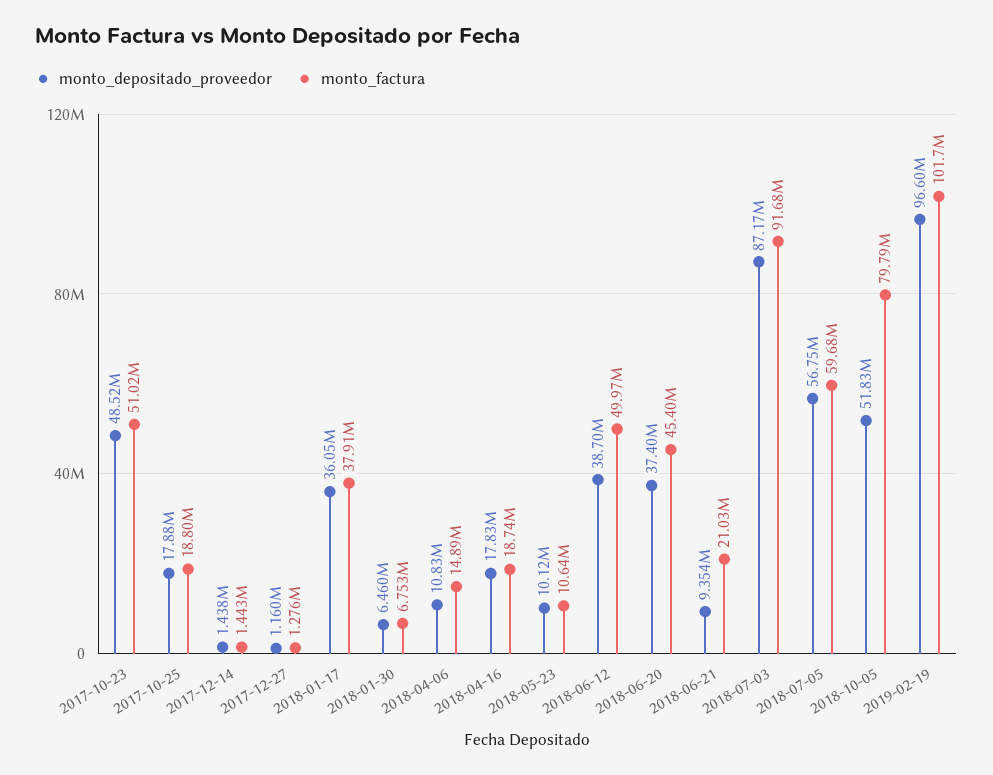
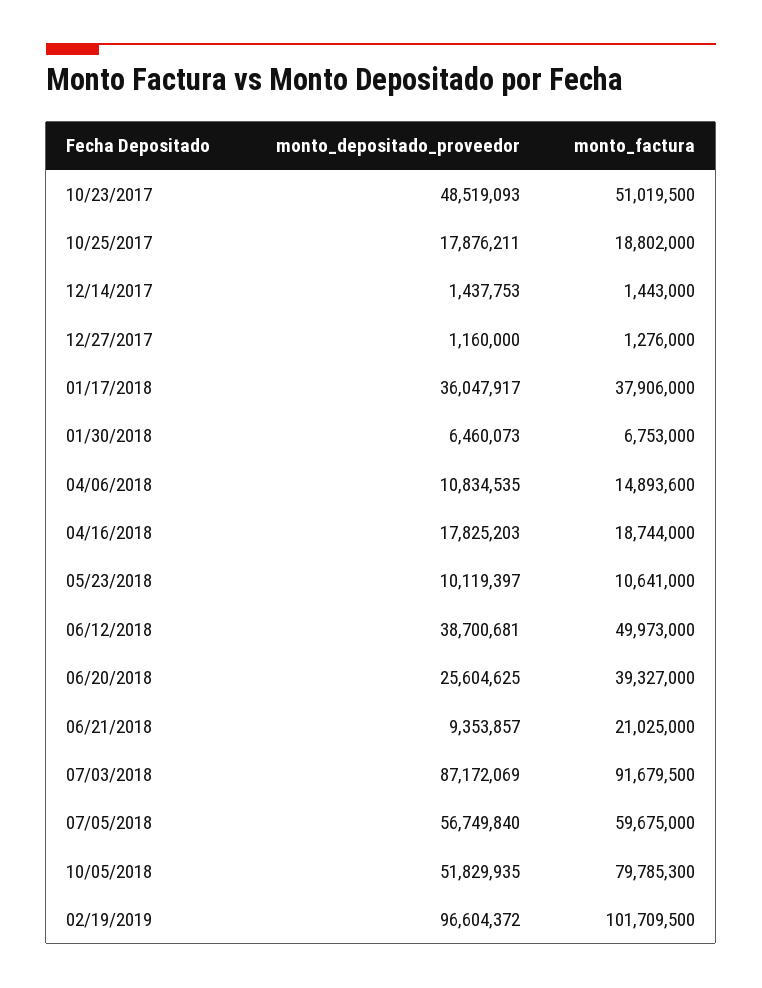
  {
    "monto_depositado_proveedor": {
      "2017-10-23": 48519093,
      "2017-10-25": 17876211,
      "2017-12-14": 1437753,
      "2017-12-27": 1160000,
      "2018-01-17": 36047917,
      "2018-01-30": 6460073,
      "2018-04-06": 10834535,
      "2018-04-16": 17825203,
      "2018-05-23": 10119397,
      "2018-06-12": 38700681,
-     "2018-06-20": 37400000,
+     "2018-06-20": 25604625,
      "2018-06-21": 9353857,
      "2018-07-03": 87172069,
      "2018-07-05": 56749840,
      "2018-10-05": 51829935,
      "2019-02-19": 96604372
    },
    "monto_factura": {
      "2017-10-23": 51019500,
      "2017-10-25": 18802000,
      "2017-12-14": 1443000,
      "2017-12-27": 1276000,
      "2018-01-17": 37906000,
      "2018-01-30": 6753000,
      "2018-04-06": 14893600,
      "2018-04-16": 18744000,
      "2018-05-23": 10641000,
      "2018-06-12": 49973000,
-     "2018-06-20": 45400000,
+     "2018-06-20": 39327000,
      "2018-06-21": 21025000,
      "2018-07-03": 91679500,
      "2018-07-05": 59675000,
      "2018-10-05": 79785300,
      "2019-02-19": 101709500
    }
  }

